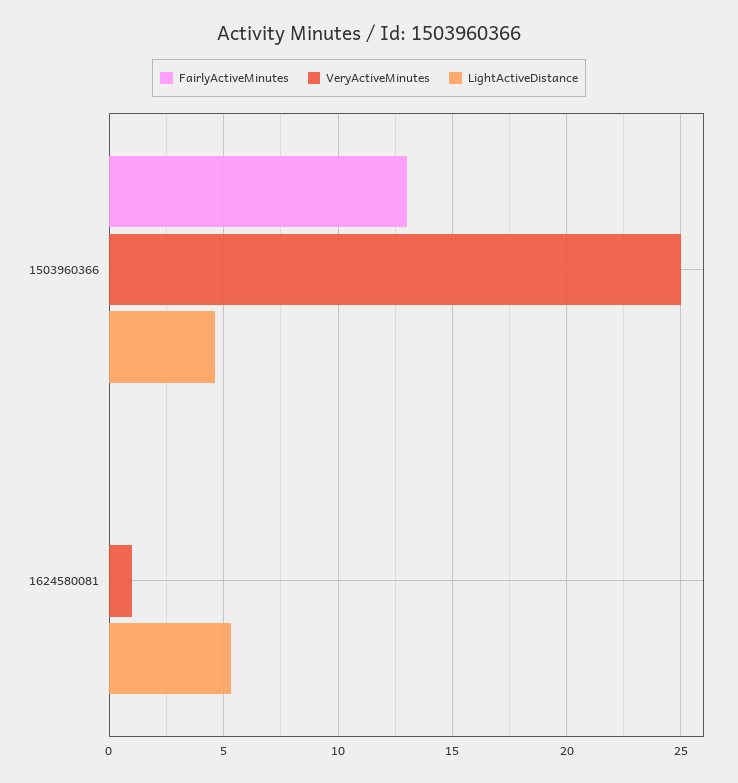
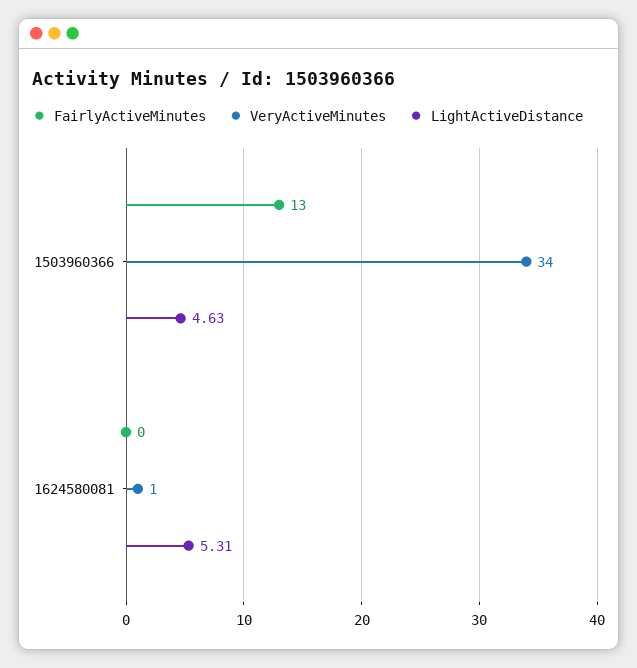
  {
    "FairlyActiveMinutes": {
      "1503960366": 13,
      "1624580081": 0
    },
    "VeryActiveMinutes": {
-     "1503960366": 25,
+     "1503960366": 34,
      "1624580081": 1
    },
    "LightActiveDistance": {
      "1503960366": 4.63,
      "1624580081": 5.31
    }
  }

